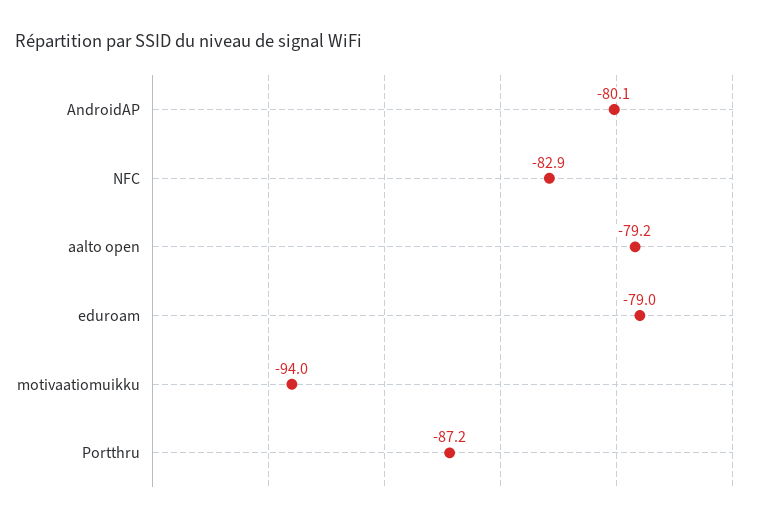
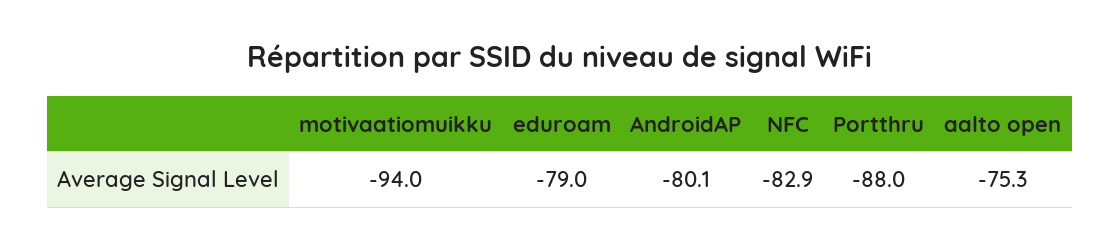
  {
    "AndroidAP": -80.1,
    "NFC": -82.9,
-   "aalto open": -79.2,
+   "aalto open": -75.3,
    "eduroam": -79,
    "motivaatiomuikku": -94,
-   "Portthru": -87.2
+   "Portthru": -88
  }

